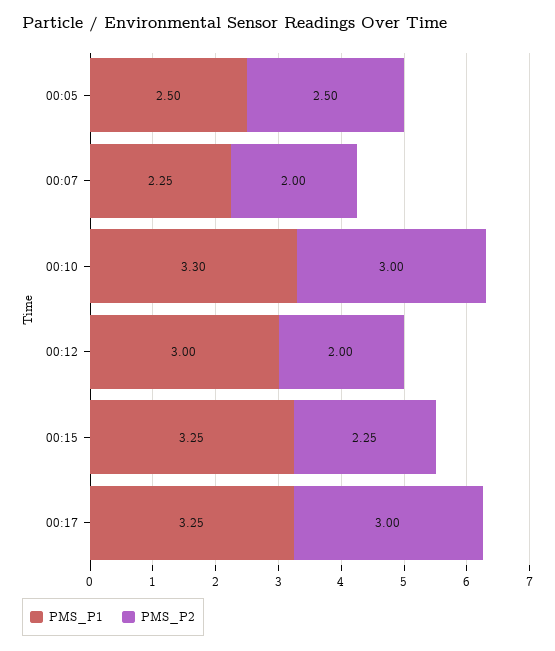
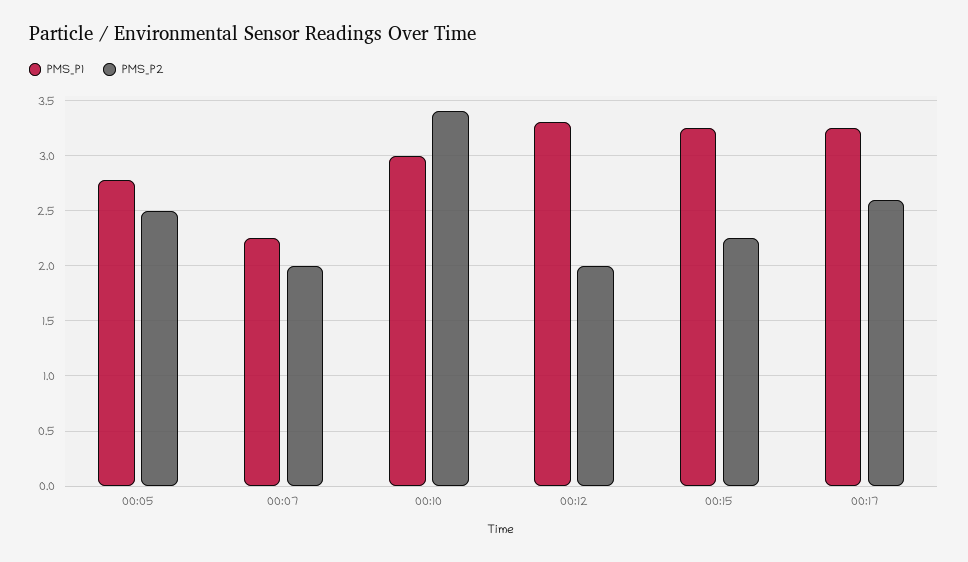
  {
    "PMS_P1": {
-     "00:05": 2.5,
+     "00:05": 2.8,
      "00:07": 2.25,
-     "00:10": 3.3,
+     "00:10": 3,
-     "00:12": 3,
+     "00:12": 3.3,
      "00:15": 3.25,
      "00:17": 3.25
    },
    "PMS_P2": {
      "00:05": 2.5,
      "00:07": 2,
-     "00:10": 3,
+     "00:10": 3.4,
      "00:12": 2,
      "00:15": 2.25,
-     "00:17": 3
+     "00:17": 2.6
    }
  }

